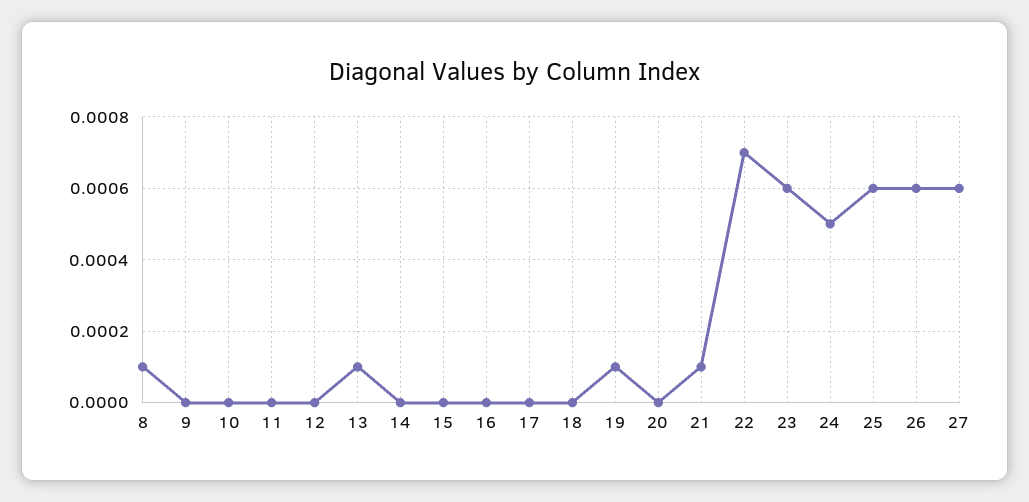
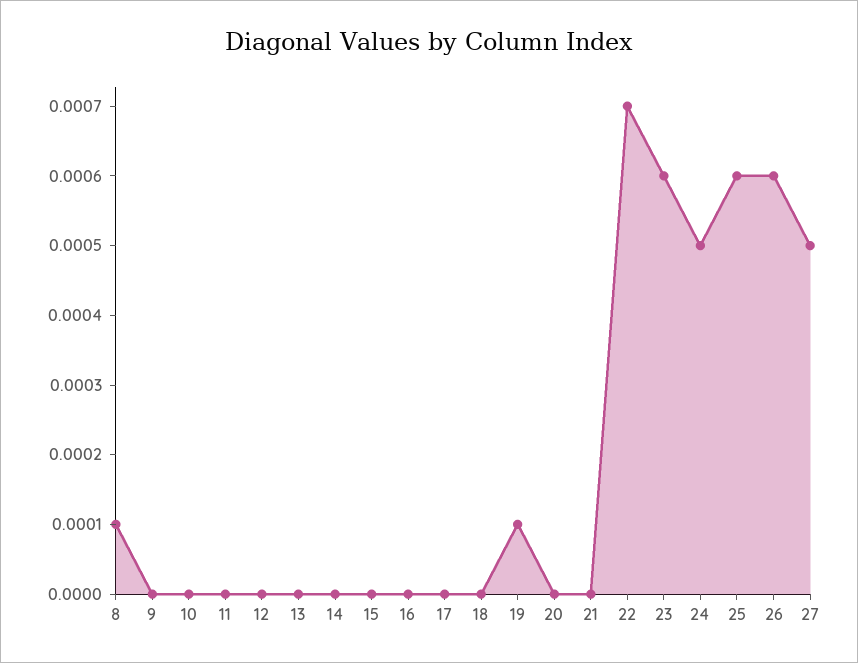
  {
    "8": 0.0001,
    "9": 0,
    "10": 0,
    "11": 0,
    "12": 0,
-   "13": 0.0001,
+   "13": 0,
    "14": 0,
    "15": 0,
    "16": 0,
    "17": 0,
    "18": 0,
    "19": 0.0001,
    "20": 0,
-   "21": 0.0001,
+   "21": 0,
    "22": 0.0007,
    "23": 0.0006,
    "24": 0.0005,
    "25": 0.0006,
    "26": 0.0006,
-   "27": 0.0006
+   "27": 0.0005
  }

